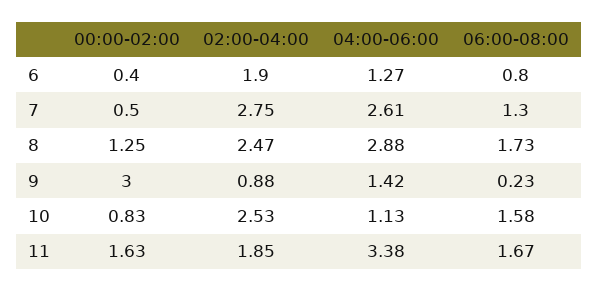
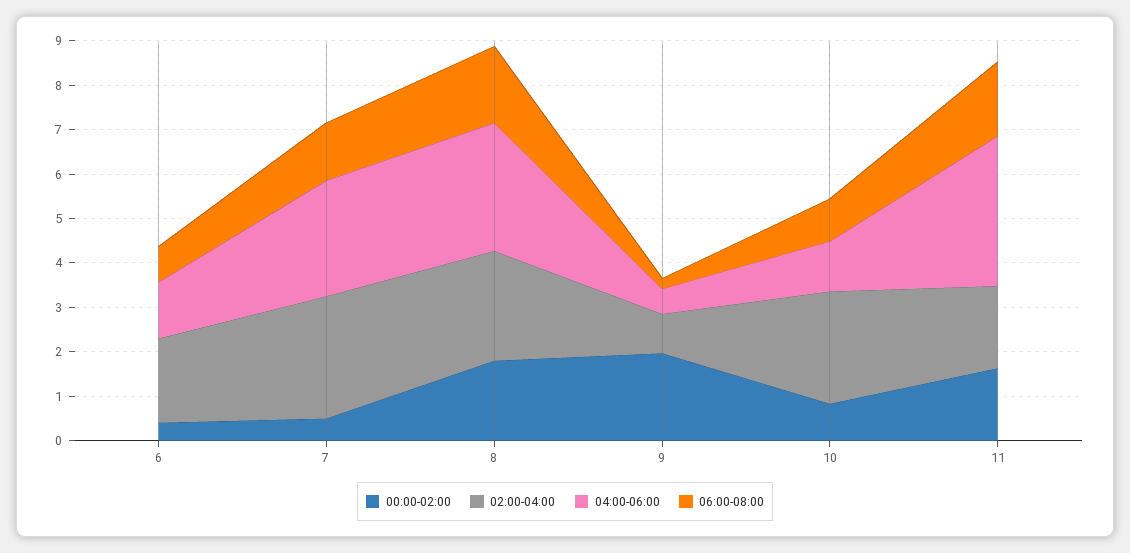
  {
    "00:00-02:00": {
      "6": 0.4,
      "7": 0.5,
-     "8": 1.25,
+     "8": 1.8,
-     "9": 3,
+     "9": 2,
      "10": 0.83,
      "11": 1.63
    },
    "02:00-04:00": {
      "6": 1.9,
      "7": 2.75,
      "8": 2.47,
      "9": 0.88,
      "10": 2.53,
      "11": 1.85
    },
    "04:00-06:00": {
      "6": 1.27,
      "7": 2.61,
      "8": 2.88,
-     "9": 1.42,
+     "9": 0.6,
      "10": 1.13,
      "11": 3.38
    },
    "06:00-08:00": {
      "6": 0.8,
      "7": 1.3,
      "8": 1.73,
      "9": 0.23,
-     "10": 1.58,
+     "10": 1,
      "11": 1.67
    }
  }

